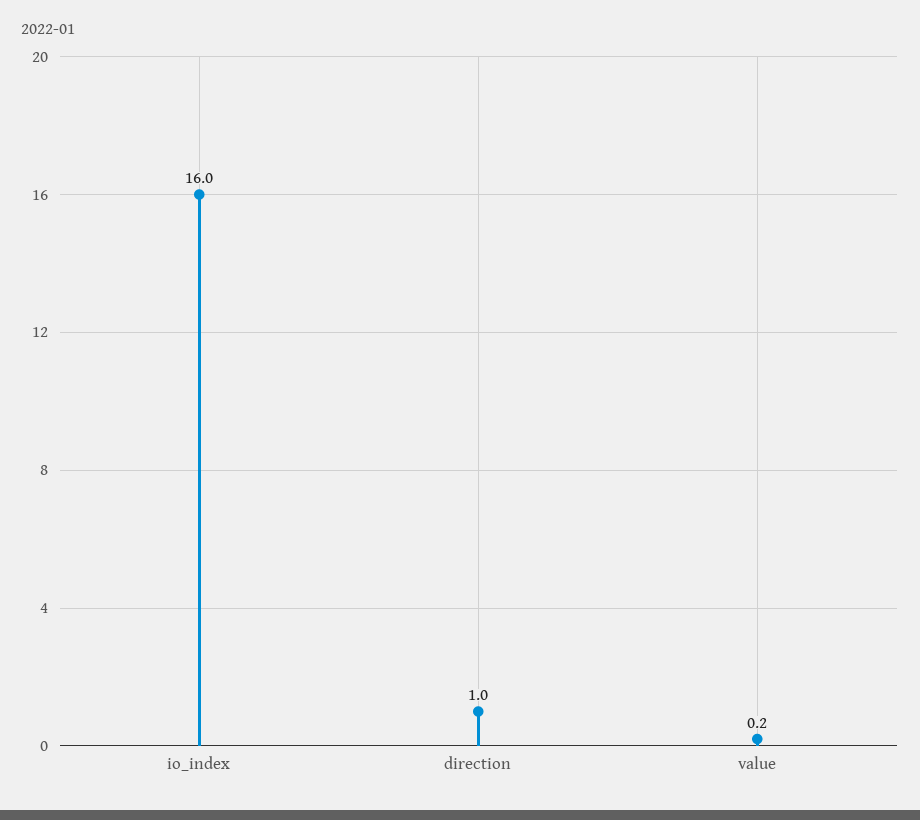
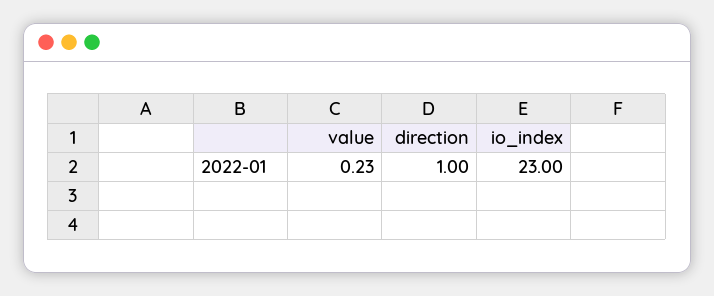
  {
-   "io_index": 16,
+   "io_index": 23,
    "direction": 1,
    "value": 0.23
  }

